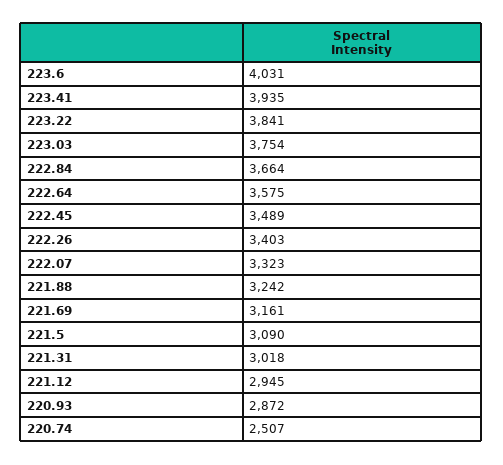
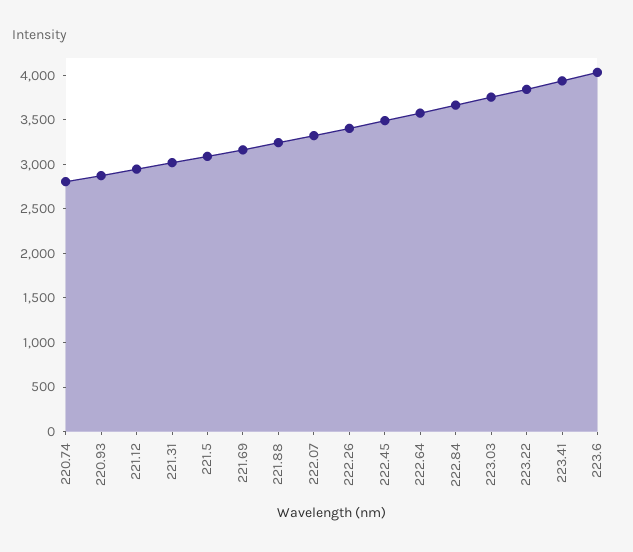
  {
    "223.6": 4031,
    "223.41": 3935,
    "223.22": 3841,
    "223.03": 3754,
    "222.84": 3664,
    "222.64": 3575,
    "222.45": 3489,
    "222.26": 3403,
    "222.07": 3323,
    "221.88": 3242,
    "221.69": 3161,
    "221.5": 3090,
    "221.31": 3018,
    "221.12": 2945,
    "220.93": 2872,
-   "220.74": 2507
+   "220.74": 2800
  }

